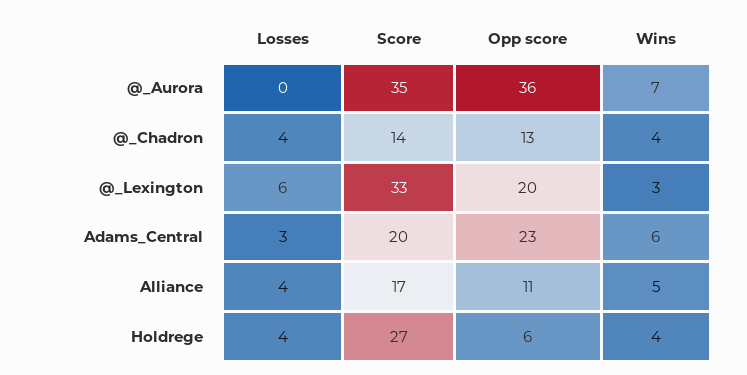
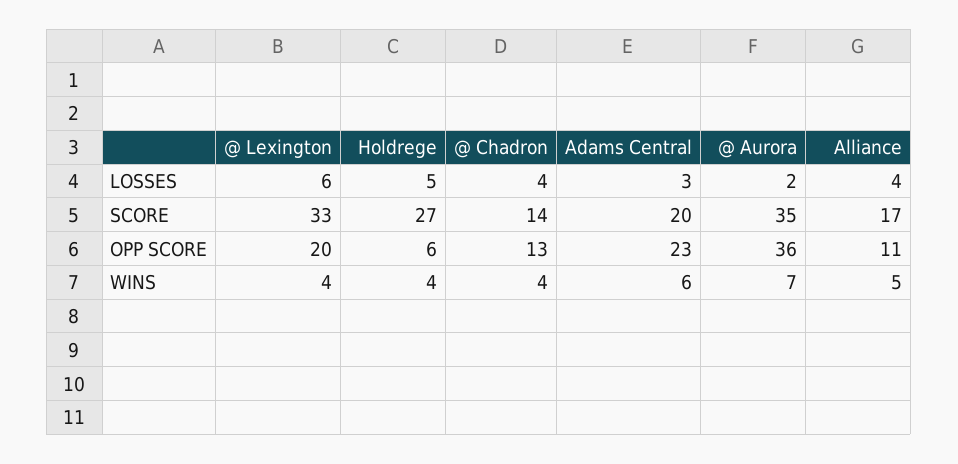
  {
    "Losses": {
-     "@_Aurora": 0,
+     "@_Aurora": 2,
      "@_Chadron": 4,
      "@_Lexington": 6,
      "Adams_Central": 3,
      "Alliance": 4,
-     "Holdrege": 4
+     "Holdrege": 5
    },
    "Score": {
      "@_Aurora": 35,
      "@_Chadron": 14,
      "@_Lexington": 33,
      "Adams_Central": 20,
      "Alliance": 17,
      "Holdrege": 27
    },
    "Opp score": {
      "@_Aurora": 36,
      "@_Chadron": 13,
      "@_Lexington": 20,
      "Adams_Central": 23,
      "Alliance": 11,
      "Holdrege": 6
    },
    "Wins": {
      "@_Aurora": 7,
      "@_Chadron": 4,
-     "@_Lexington": 3,
+     "@_Lexington": 4,
      "Adams_Central": 6,
      "Alliance": 5,
      "Holdrege": 4
    }
  }

